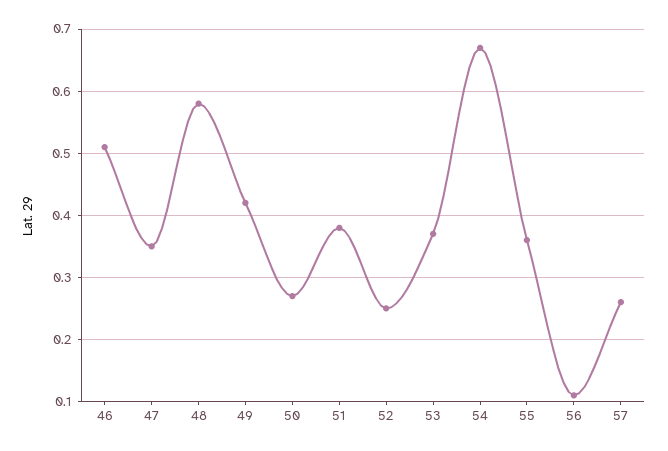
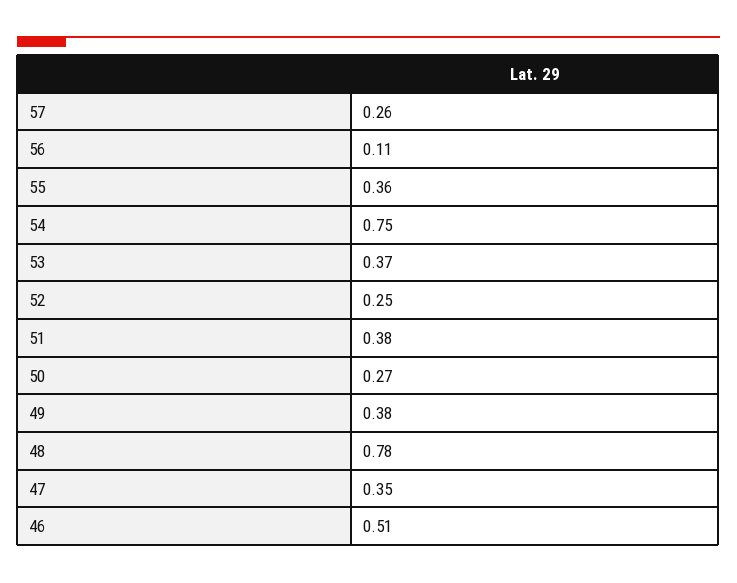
  {
    "46": 0.51,
    "47": 0.35,
-   "48": 0.58,
+   "48": 0.78,
-   "49": 0.42,
+   "49": 0.38,
    "50": 0.27,
    "51": 0.38,
    "52": 0.25,
    "53": 0.37,
-   "54": 0.67,
+   "54": 0.75,
    "55": 0.36,
    "56": 0.11,
    "57": 0.26
  }

